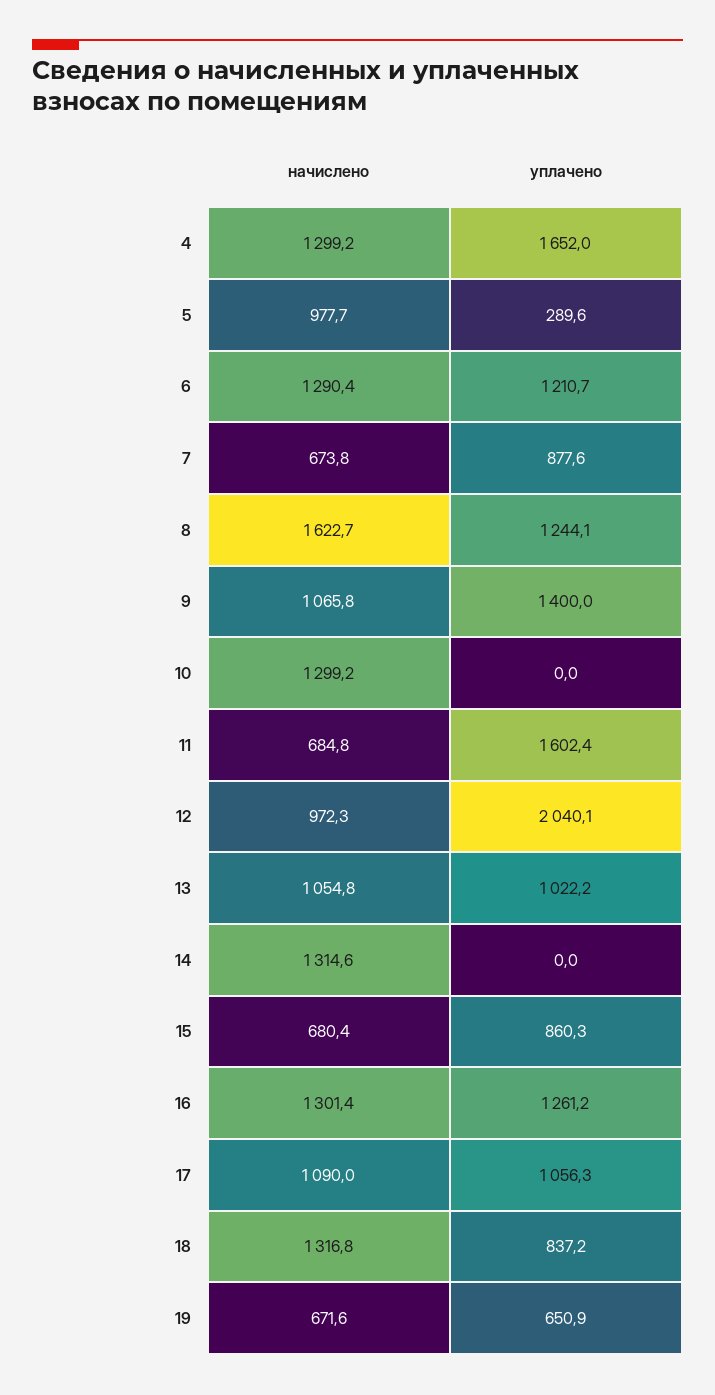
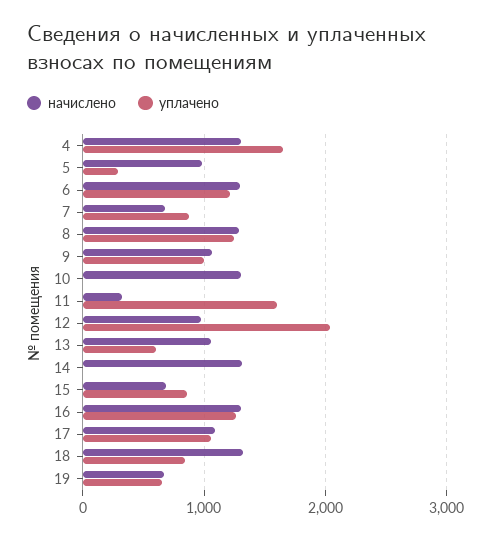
  {
    "начислено": {
      "4": 1299.2,
      "5": 977.7,
      "6": 1290.4,
      "7": 673.8,
-     "8": 1622.7,
+     "8": 1300,
      "9": 1065.8,
      "10": 1299.2,
-     "11": 684.8,
+     "11": 300,
      "12": 972.3,
      "13": 1054.8,
      "14": 1314.6,
      "15": 680.4,
      "16": 1301.4,
      "17": 1090,
      "18": 1316.8,
      "19": 671.6
    },
    "уплачено": {
      "4": 1652,
      "5": 289.6,
      "6": 1210.7,
      "7": 877.6,
      "8": 1244.1,
-     "9": 1400,
+     "9": 1000,
      "10": 0,
      "11": 1602.4,
      "12": 2040.1,
-     "13": 1022.2,
+     "13": 600,
      "14": 0,
      "15": 860.3,
      "16": 1261.2,
      "17": 1056.3,
      "18": 837.2,
      "19": 650.9
    }
  }

